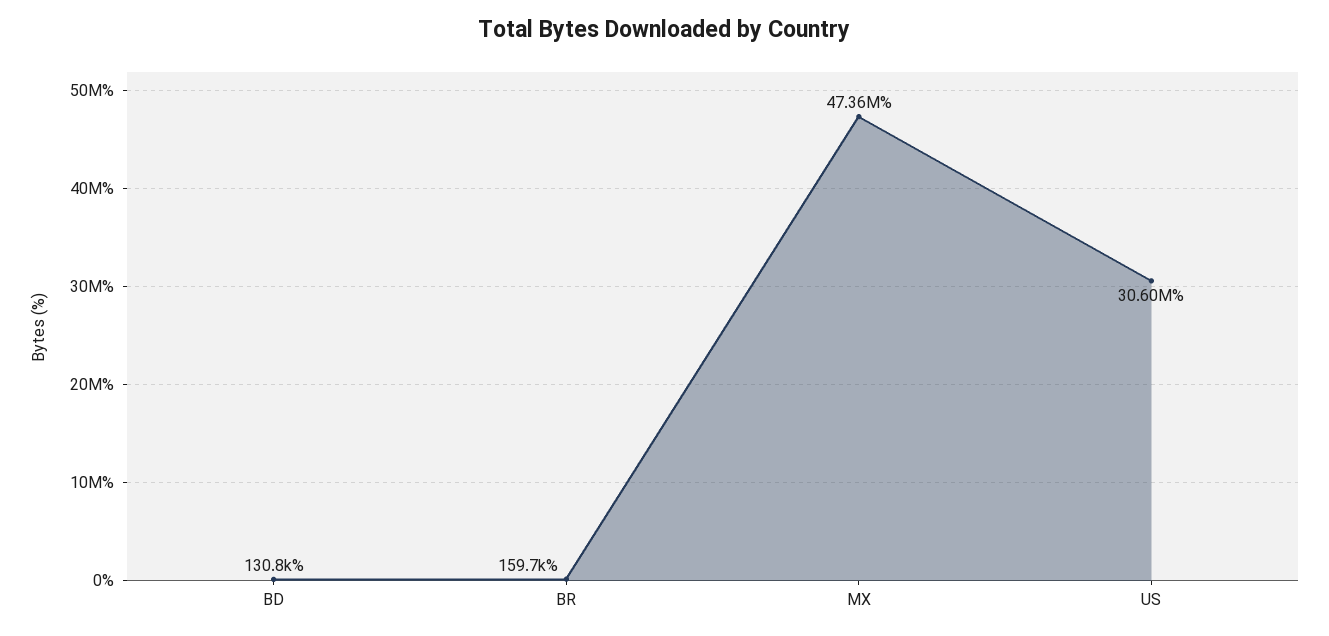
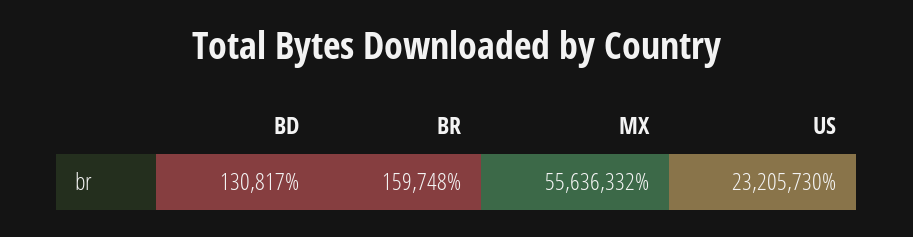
  {
    "BD": 130817,
    "BR": 159748,
-   "MX": 47360000,
+   "MX": 55636332,
-   "US": 30600000
+   "US": 23205730
  }

